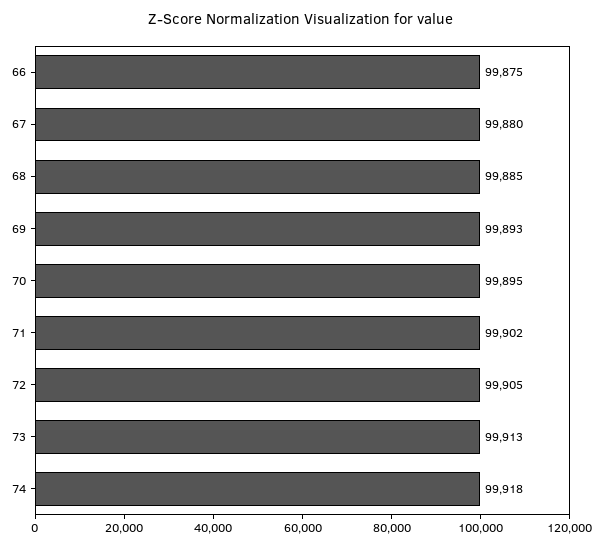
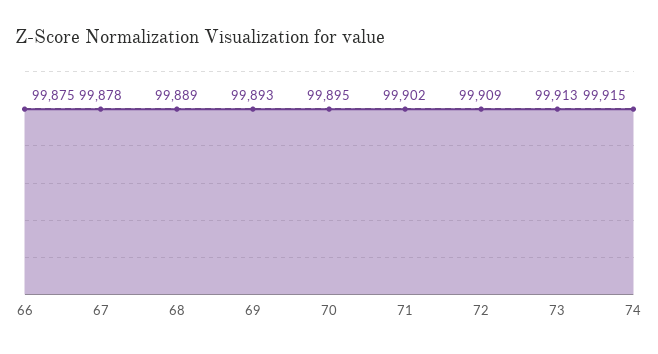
  {
    "66": 99875,
-   "67": 99880,
+   "67": 99878,
-   "68": 99885,
+   "68": 99889,
    "69": 99893,
    "70": 99895,
    "71": 99902,
-   "72": 99905,
+   "72": 99909,
    "73": 99913,
-   "74": 99918
+   "74": 99915
  }

